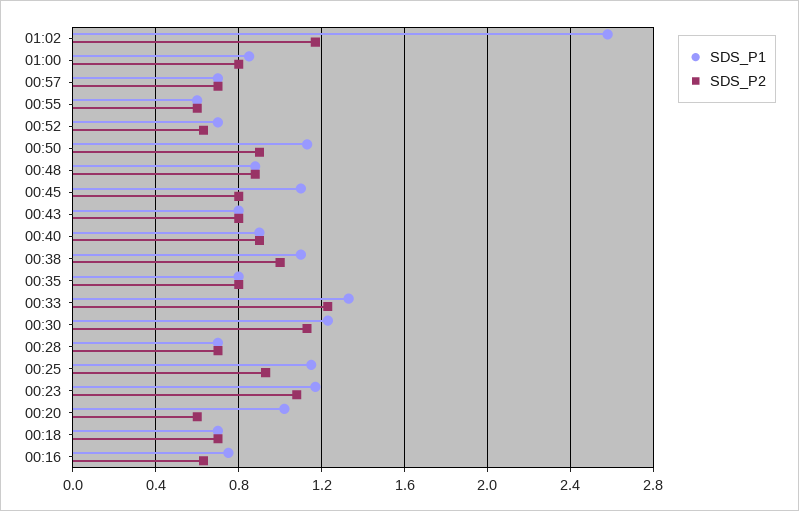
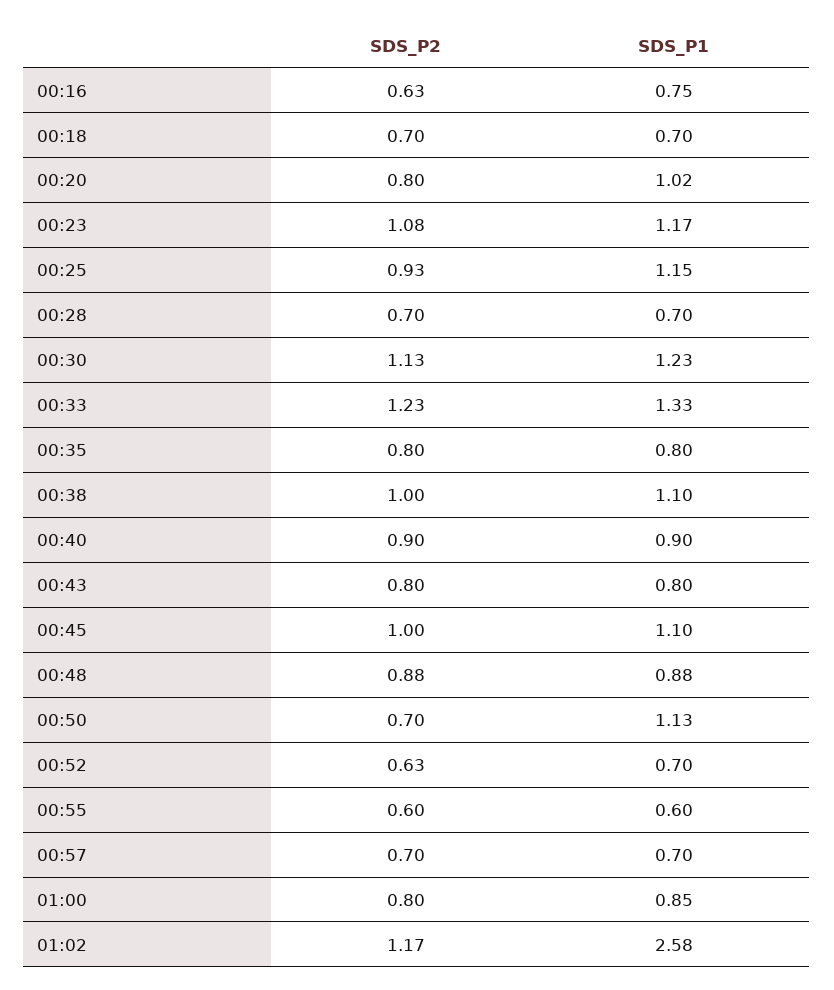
  {
    "SDS_P1": {
      "01:02": 2.58,
      "01:00": 0.85,
      "00:57": 0.7,
      "00:55": 0.6,
      "00:52": 0.7,
      "00:50": 1.13,
      "00:48": 0.88,
      "00:45": 1.1,
      "00:43": 0.8,
      "00:40": 0.9,
      "00:38": 1.1,
      "00:35": 0.8,
      "00:33": 1.33,
      "00:30": 1.23,
      "00:28": 0.7,
      "00:25": 1.15,
      "00:23": 1.17,
      "00:20": 1.02,
      "00:18": 0.7,
      "00:16": 0.75
    },
    "SDS_P2": {
      "01:02": 1.17,
      "01:00": 0.8,
      "00:57": 0.7,
      "00:55": 0.6,
      "00:52": 0.63,
-     "00:50": 0.9,
+     "00:50": 0.7,
      "00:48": 0.88,
-     "00:45": 0.8,
+     "00:45": 1,
      "00:43": 0.8,
      "00:40": 0.9,
      "00:38": 1,
      "00:35": 0.8,
      "00:33": 1.23,
      "00:30": 1.13,
      "00:28": 0.7,
      "00:25": 0.93,
      "00:23": 1.08,
-     "00:20": 0.6,
+     "00:20": 0.8,
      "00:18": 0.7,
      "00:16": 0.63
    }
  }

